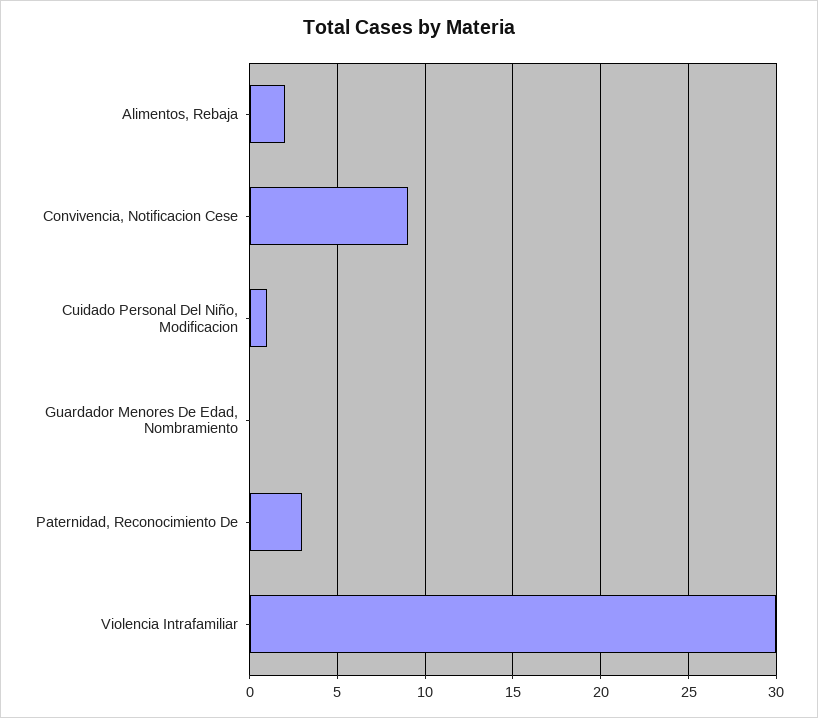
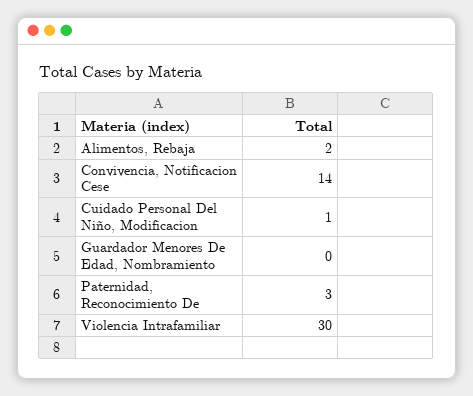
  {
    "Alimentos, Rebaja": 2,
-   "Convivencia, Notificacion Cese": 9,
+   "Convivencia, Notificacion Cese": 14,
    "Cuidado Personal Del Niño, Modificacion": 1,
    "Guardador Menores De Edad, Nombramiento": 0,
    "Paternidad, Reconocimiento De": 3,
    "Violencia Intrafamiliar": 30
  }

